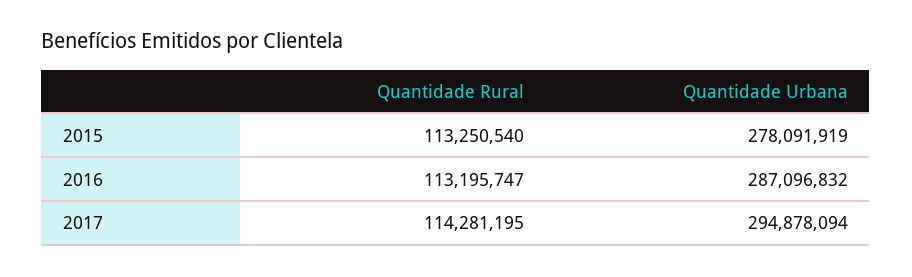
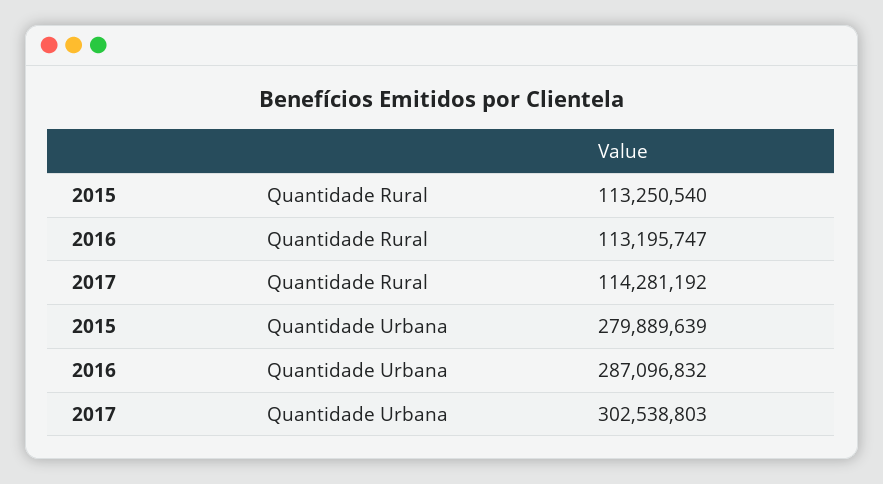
  {
    "Quantidade Rural": {
      "2015": 113250540,
      "2016": 113195747,
-     "2017": 114281195
+     "2017": 114281192
    },
    "Quantidade Urbana": {
-     "2015": 278091919,
+     "2015": 279889639,
      "2016": 287096832,
-     "2017": 294878094
+     "2017": 302538803
    }
  }

